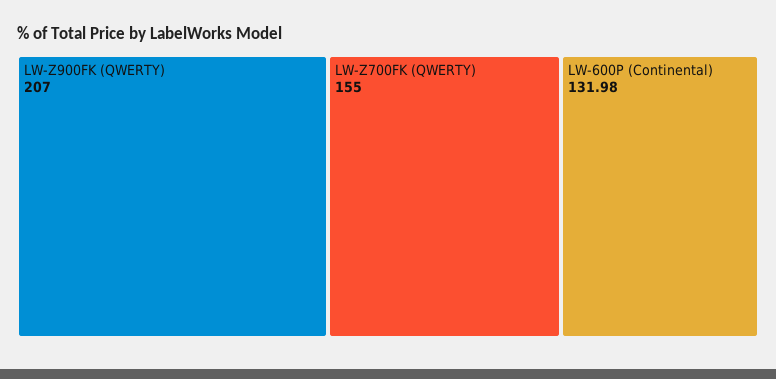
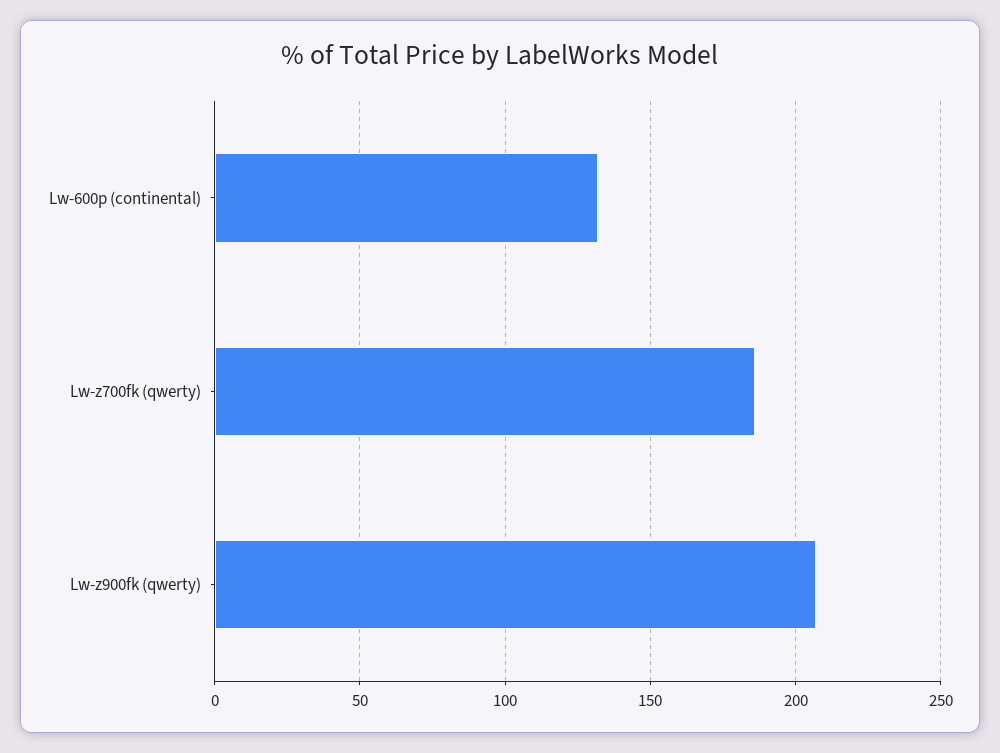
  {
    "LW-Z900FK (QWERTY)": 207,
-   "LW-Z700FK (QWERTY)": 155,
+   "LW-Z700FK (QWERTY)": 185,
    "LW-600P (Continental)": 131.98
  }

